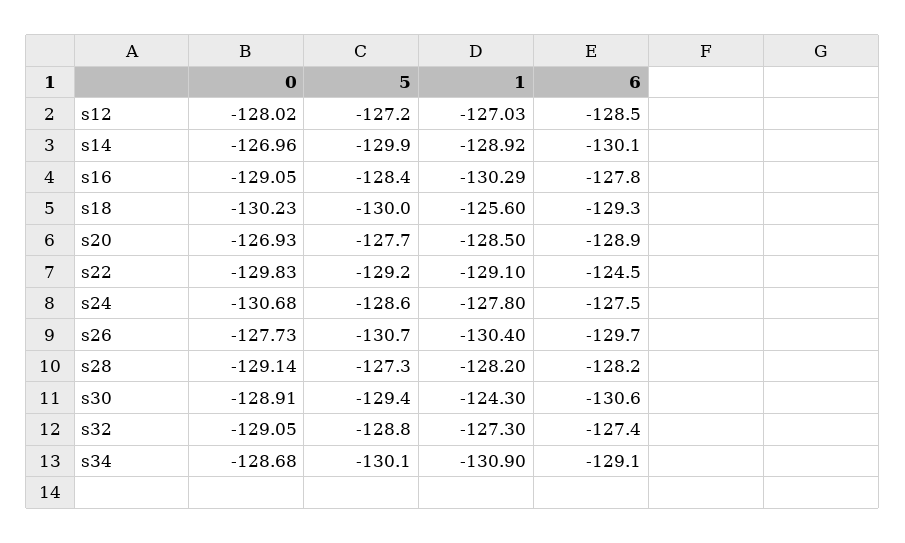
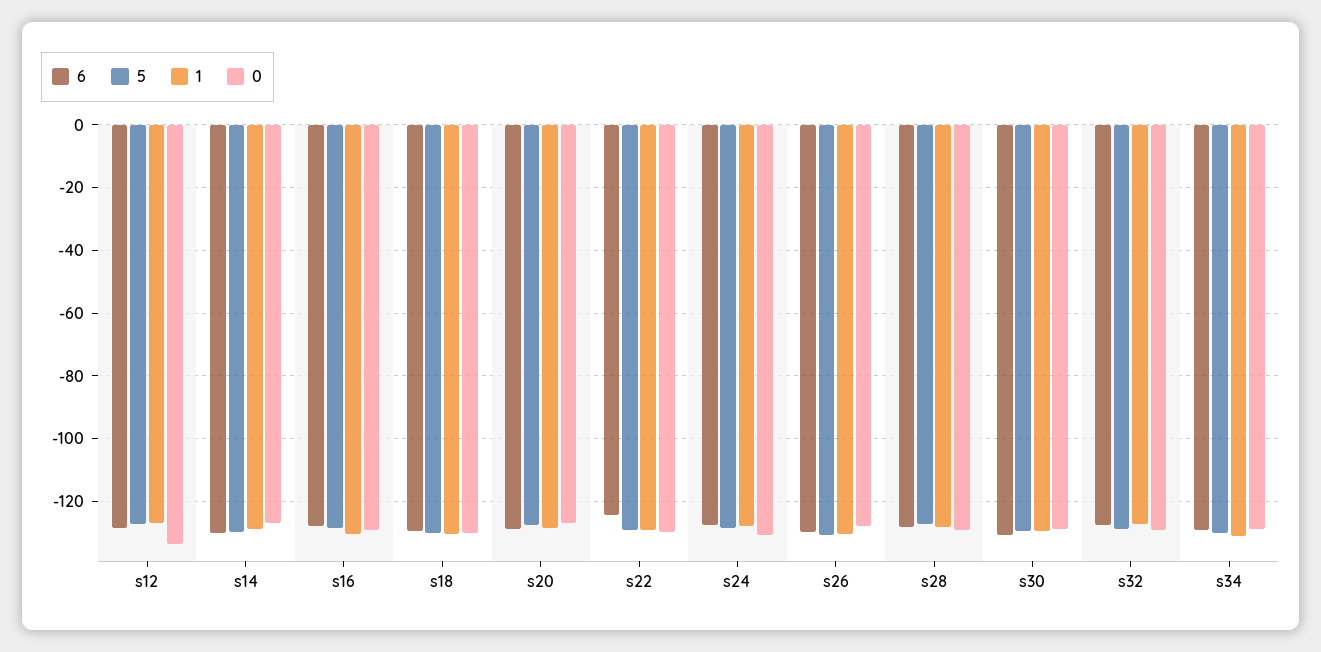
  {
    "0": {
-     "s12": -128.02,
+     "s12": -134,
      "s14": -126.96,
      "s16": -129.05,
      "s18": -130.23,
      "s20": -126.93,
      "s22": -129.83,
      "s24": -130.68,
      "s26": -127.73,
      "s28": -129.14,
      "s30": -128.91,
      "s32": -129.05,
      "s34": -128.68
    },
    "5": {
      "s12": -127.2,
      "s14": -129.9,
      "s16": -128.4,
      "s18": -130,
      "s20": -127.7,
      "s22": -129.2,
      "s24": -128.6,
      "s26": -130.7,
      "s28": -127.3,
      "s30": -129.4,
      "s32": -128.8,
      "s34": -130.1
    },
    "1": {
      "s12": -127.03,
      "s14": -128.92,
      "s16": -130.29,
-     "s18": -125.6,
+     "s18": -130,
      "s20": -128.5,
      "s22": -129.1,
      "s24": -127.8,
      "s26": -130.4,
      "s28": -128.2,
-     "s30": -124.3,
+     "s30": -130,
      "s32": -127.3,
      "s34": -130.9
    },
    "6": {
      "s12": -128.5,
      "s14": -130.1,
      "s16": -127.8,
      "s18": -129.3,
      "s20": -128.9,
      "s22": -124.5,
      "s24": -127.5,
      "s26": -129.7,
      "s28": -128.2,
      "s30": -130.6,
      "s32": -127.4,
      "s34": -129.1
    }
  }

